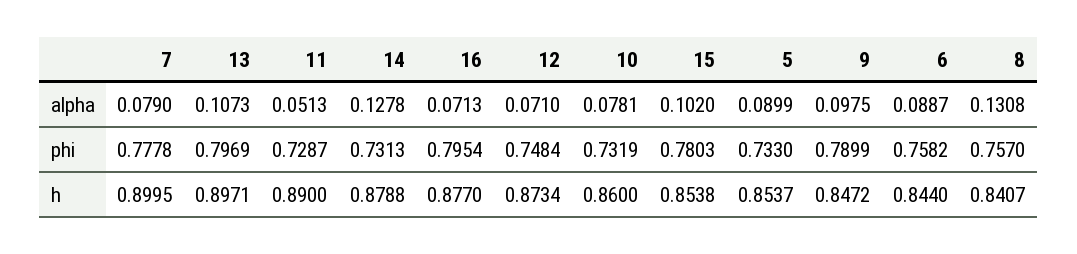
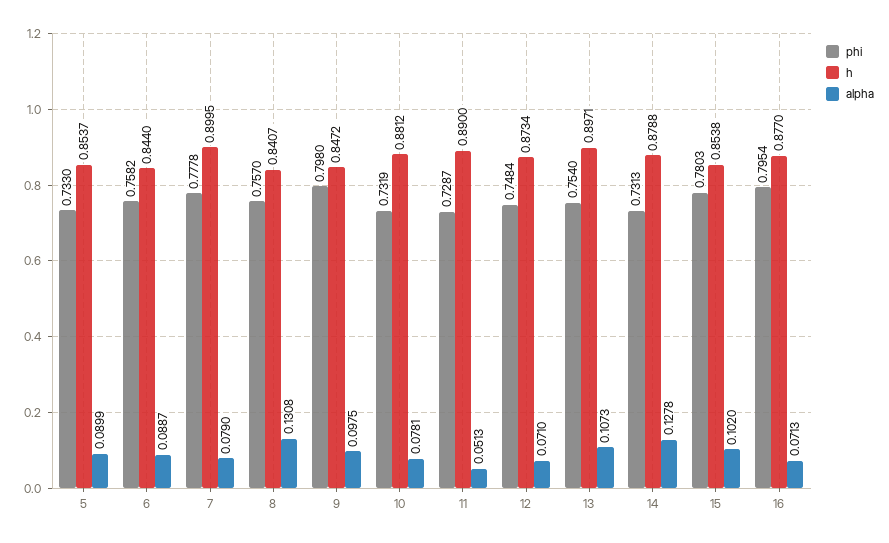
  {
    "alpha": {
      "7": 0.079,
      "13": 0.1073,
      "11": 0.0513,
      "14": 0.1278,
      "16": 0.0713,
      "12": 0.071,
      "10": 0.0781,
      "15": 0.102,
      "5": 0.0899,
      "9": 0.0975,
      "6": 0.0887,
      "8": 0.1308
    },
    "phi": {
      "7": 0.7778,
-     "13": 0.7969,
+     "13": 0.754,
      "11": 0.7287,
      "14": 0.7313,
      "16": 0.7954,
      "12": 0.7484,
      "10": 0.7319,
      "15": 0.7803,
      "5": 0.733,
-     "9": 0.7899,
+     "9": 0.798,
      "6": 0.7582,
      "8": 0.757
    },
    "h": {
      "7": 0.8995,
      "13": 0.8971,
      "11": 0.89,
      "14": 0.8788,
      "16": 0.877,
      "12": 0.8734,
-     "10": 0.86,
+     "10": 0.8812,
      "15": 0.8538,
      "5": 0.8537,
      "9": 0.8472,
      "6": 0.844,
      "8": 0.8407
    }
  }

